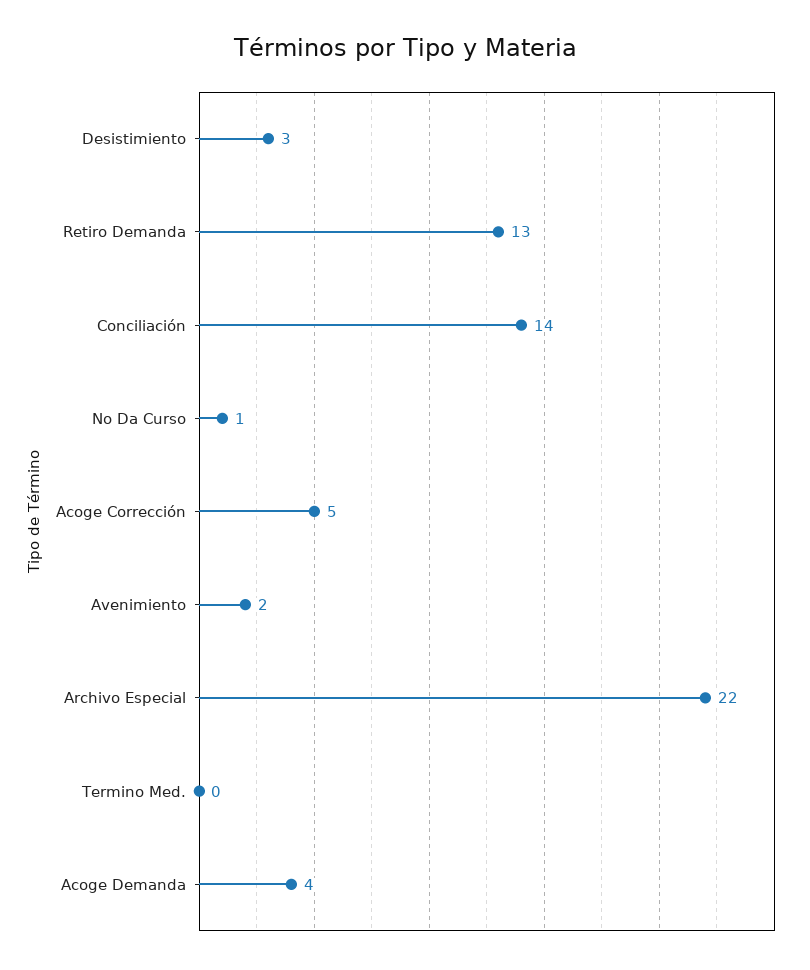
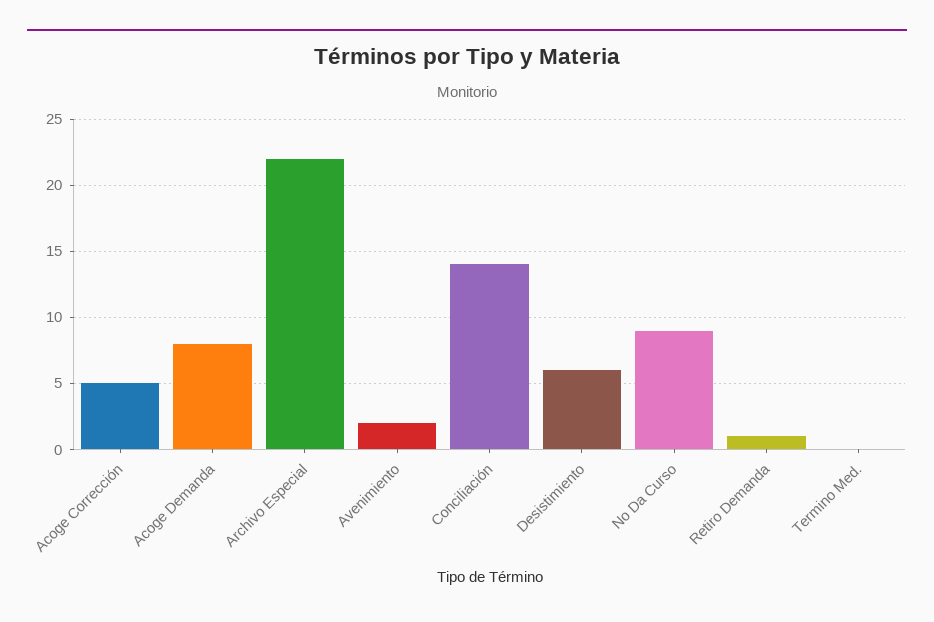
  {
-   "Desistimiento": 3,
+   "Desistimiento": 6,
-   "Retiro Demanda": 13,
+   "Retiro Demanda": 1,
    "Conciliación": 14,
-   "No Da Curso": 1,
+   "No Da Curso": 9,
    "Acoge Corrección": 5,
    "Avenimiento": 2,
    "Archivo Especial": 22,
    "Termino Med.": 0,
-   "Acoge Demanda": 4
+   "Acoge Demanda": 8
  }

